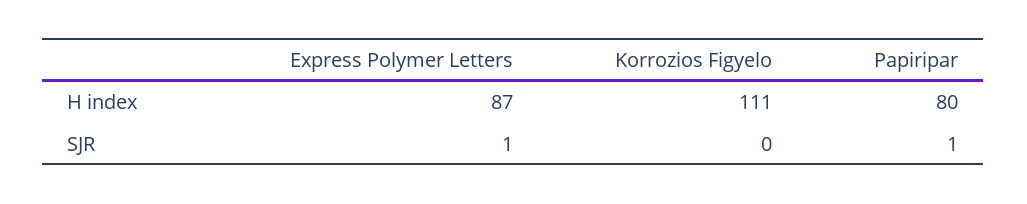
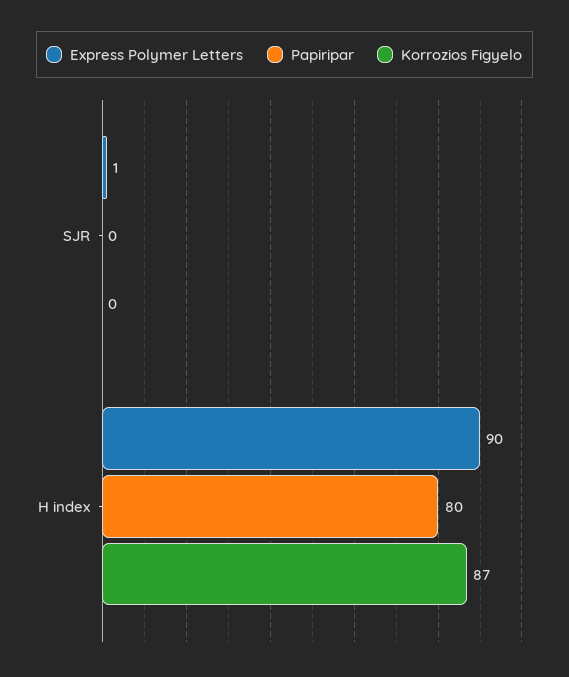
  {
    "Express Polymer Letters": {
-     "H index": 87,
+     "H index": 90,
      "SJR": 1
    },
    "Korrozios Figyelo": {
-     "H index": 111,
+     "H index": 87,
      "SJR": 0
    },
    "Papiripar": {
      "H index": 80,
-     "SJR": 1
+     "SJR": 0
    }
  }

